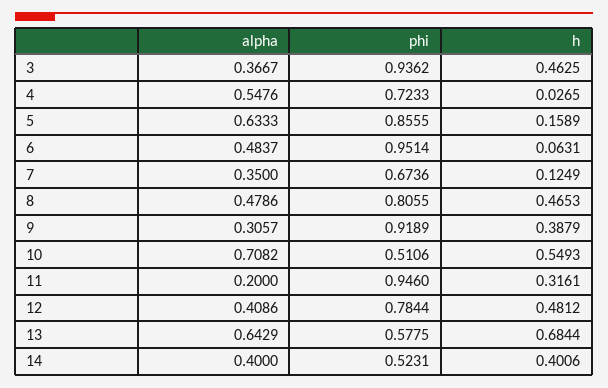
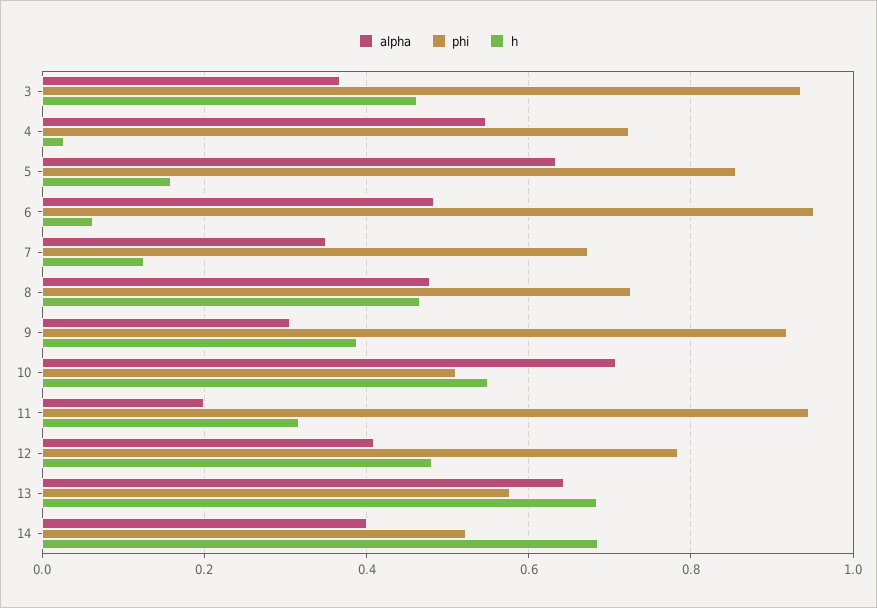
  {
    "alpha": {
      "3": 0.3667,
      "4": 0.5476,
      "5": 0.6333,
      "6": 0.4837,
      "7": 0.35,
      "8": 0.4786,
      "9": 0.3057,
      "10": 0.7082,
      "11": 0.2,
      "12": 0.4086,
      "13": 0.6429,
      "14": 0.4
    },
    "phi": {
      "3": 0.9362,
      "4": 0.7233,
      "5": 0.8555,
      "6": 0.9514,
      "7": 0.6736,
-     "8": 0.8055,
+     "8": 0.72,
      "9": 0.9189,
      "10": 0.5106,
      "11": 0.946,
      "12": 0.7844,
      "13": 0.5775,
      "14": 0.5231
    },
    "h": {
      "3": 0.4625,
      "4": 0.0265,
      "5": 0.1589,
      "6": 0.0631,
      "7": 0.1249,
      "8": 0.4653,
      "9": 0.3879,
      "10": 0.5493,
      "11": 0.3161,
      "12": 0.4812,
      "13": 0.6844,
-     "14": 0.4006
+     "14": 0.68
    }
  }

